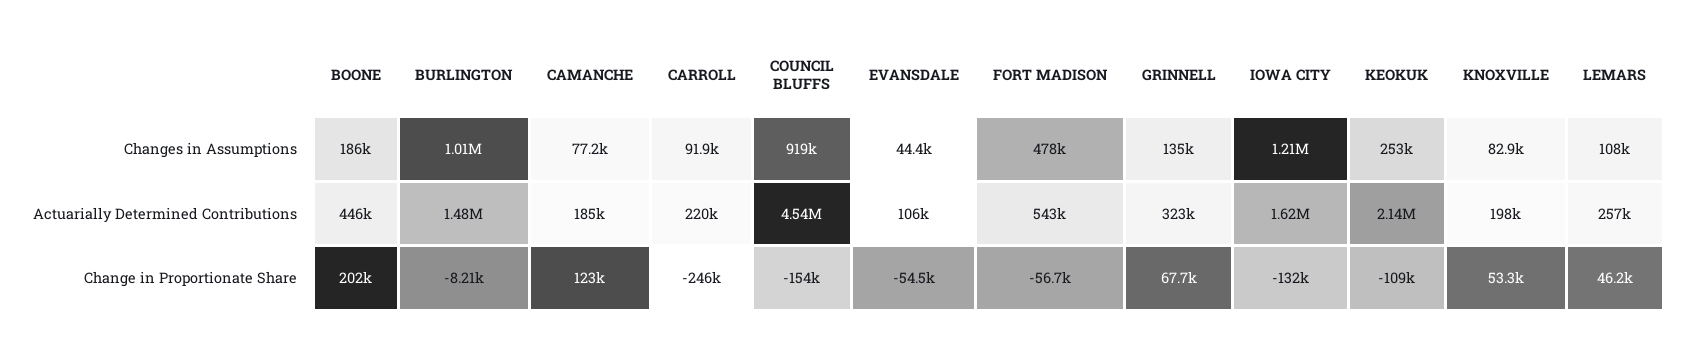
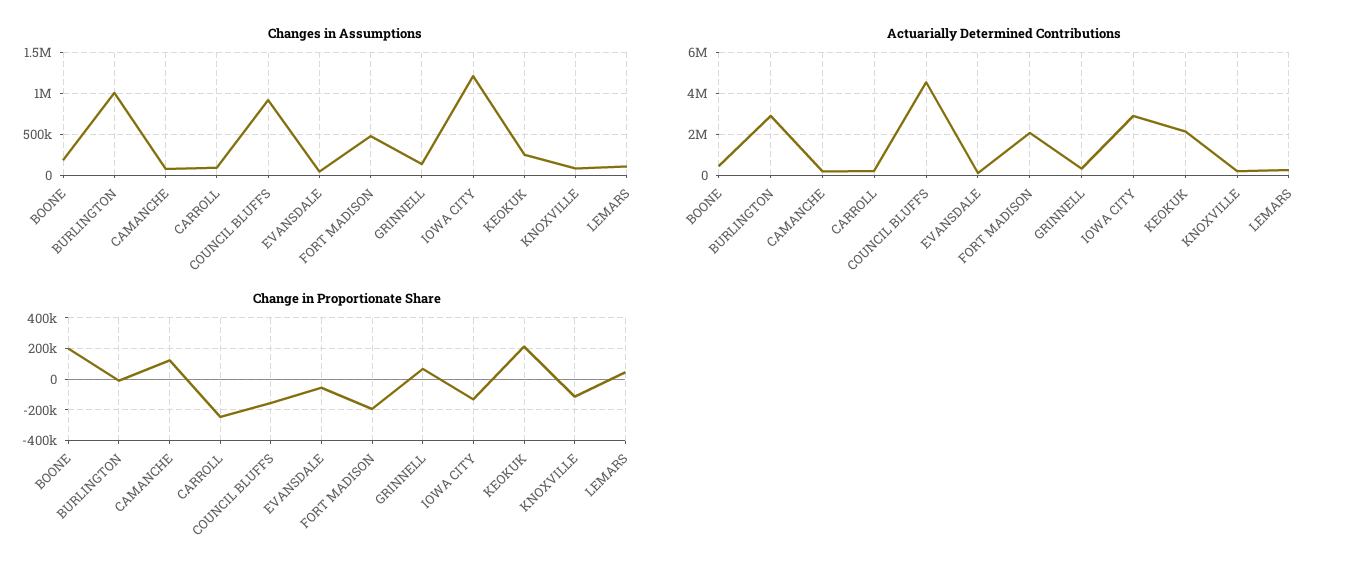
  {
    "Changes in Assumptions": {
      "BOONE": 186000,
      "BURLINGTON": 1010000,
      "CAMANCHE": 77200,
      "CARROLL": 91900,
      "COUNCIL BLUFFS": 919000,
      "EVANSDALE": 44400,
      "FORT MADISON": 478000,
      "GRINNELL": 135000,
      "IOWA CITY": 1210000,
      "KEOKUK": 253000,
      "KNOXVILLE": 82900,
      "LEMARS": 108000
    },
    "Actuarially Determined Contributions": {
      "BOONE": 446000,
-     "BURLINGTON": 1480000,
+     "BURLINGTON": 3000000,
      "CAMANCHE": 185000,
      "CARROLL": 220000,
      "COUNCIL BLUFFS": 4540000,
      "EVANSDALE": 106000,
-     "FORT MADISON": 543000,
+     "FORT MADISON": 2000000,
      "GRINNELL": 323000,
-     "IOWA CITY": 1620000,
+     "IOWA CITY": 3000000,
      "KEOKUK": 2140000,
      "KNOXVILLE": 198000,
      "LEMARS": 257000
    },
    "Change in Proportionate Share": {
      "BOONE": 202000,
      "BURLINGTON": -8210,
      "CAMANCHE": 123000,
      "CARROLL": -246000,
      "COUNCIL BLUFFS": -154000,
      "EVANSDALE": -54500,
-     "FORT MADISON": -56700,
+     "FORT MADISON": -200000,
      "GRINNELL": 67700,
      "IOWA CITY": -132000,
-     "KEOKUK": -109000,
+     "KEOKUK": 200000,
-     "KNOXVILLE": 53300,
+     "KNOXVILLE": -100000,
      "LEMARS": 46200
    }
  }

